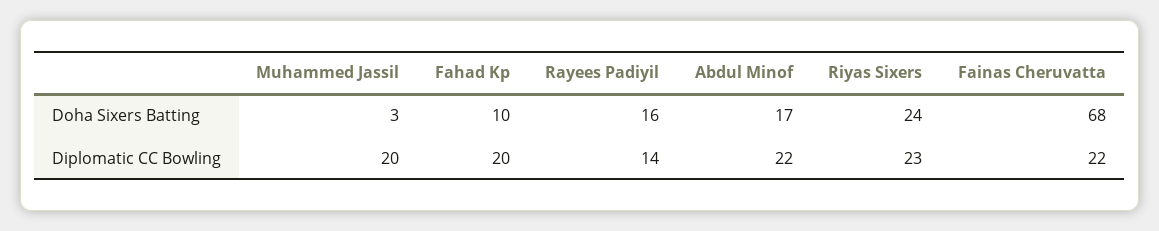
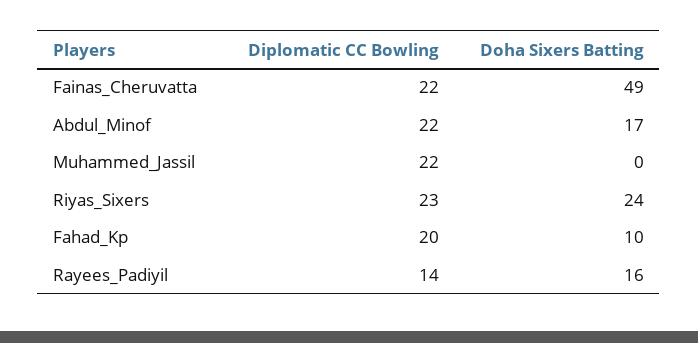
  {
    "Muhammed Jassil": {
-     "Doha Sixers Batting": 3,
+     "Doha Sixers Batting": 0,
-     "Diplomatic CC Bowling": 20
+     "Diplomatic CC Bowling": 22
    },
    "Fahad Kp": {
      "Doha Sixers Batting": 10,
      "Diplomatic CC Bowling": 20
    },
    "Rayees Padiyil": {
      "Doha Sixers Batting": 16,
      "Diplomatic CC Bowling": 14
    },
    "Abdul Minof": {
      "Doha Sixers Batting": 17,
      "Diplomatic CC Bowling": 22
    },
    "Riyas Sixers": {
      "Doha Sixers Batting": 24,
      "Diplomatic CC Bowling": 23
    },
    "Fainas Cheruvatta": {
-     "Doha Sixers Batting": 68,
+     "Doha Sixers Batting": 49,
      "Diplomatic CC Bowling": 22
    }
  }

